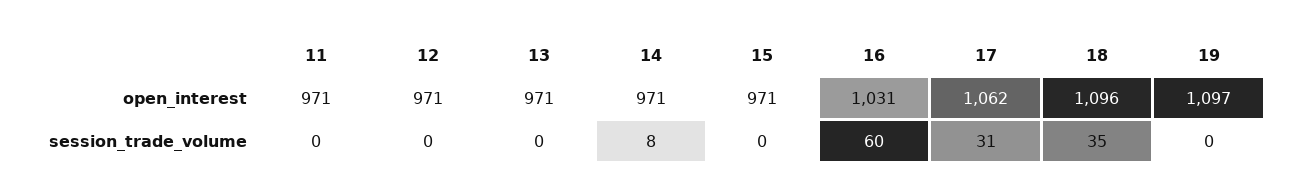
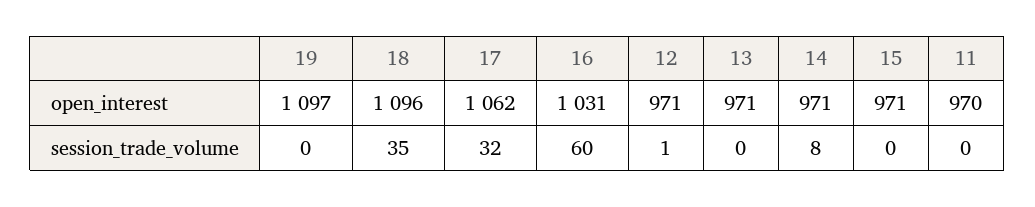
  {
    "11": {
-     "open_interest": 971,
+     "open_interest": 970,
      "session_trade_volume": 0
    },
    "12": {
      "open_interest": 971,
-     "session_trade_volume": 0
+     "session_trade_volume": 1
    },
    "13": {
      "open_interest": 971,
      "session_trade_volume": 0
    },
    "14": {
      "open_interest": 971,
      "session_trade_volume": 8
    },
    "15": {
      "open_interest": 971,
      "session_trade_volume": 0
    },
    "16": {
      "open_interest": 1031,
      "session_trade_volume": 60
    },
    "17": {
      "open_interest": 1062,
-     "session_trade_volume": 31
+     "session_trade_volume": 32
    },
    "18": {
      "open_interest": 1096,
      "session_trade_volume": 35
    },
    "19": {
      "open_interest": 1097,
      "session_trade_volume": 0
    }
  }

